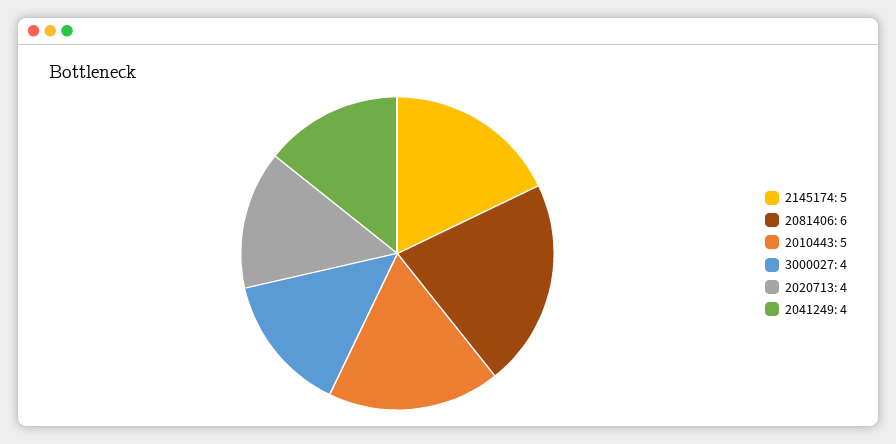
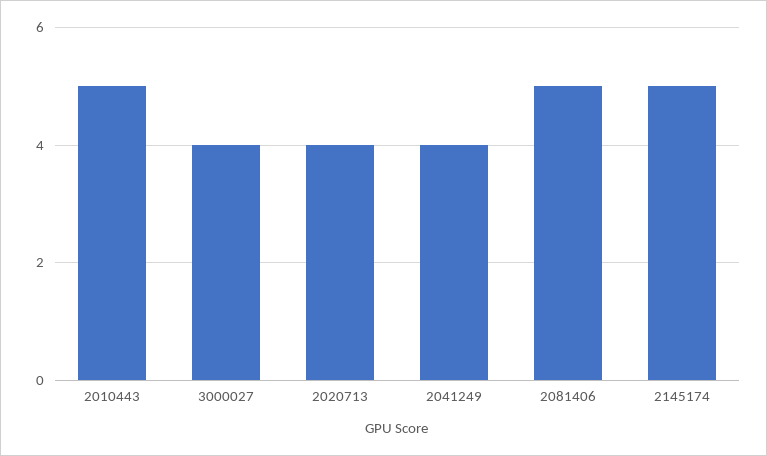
  {
    "2145174": 5,
-   "2081406": 6,
+   "2081406": 5,
    "2010443": 5,
    "3000027": 4,
    "2020713": 4,
    "2041249": 4
  }

